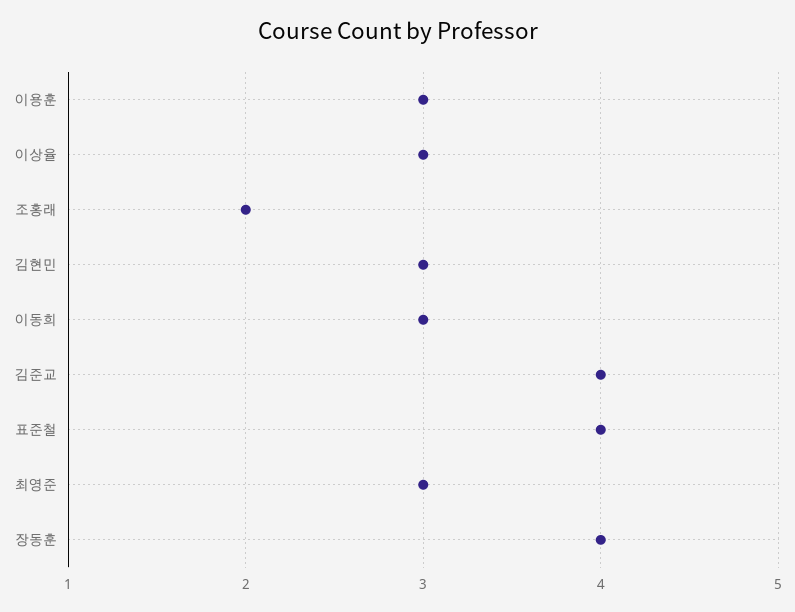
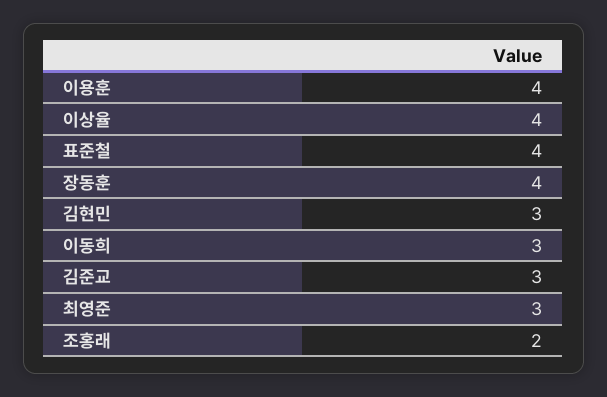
  {
-   "이용훈": 3,
+   "이용훈": 4,
-   "이상율": 3,
+   "이상율": 4,
    "조홍래": 2,
    "김현민": 3,
    "이동희": 3,
-   "김준교": 4,
+   "김준교": 3,
    "표준철": 4,
    "최영준": 3,
    "장동훈": 4
  }

